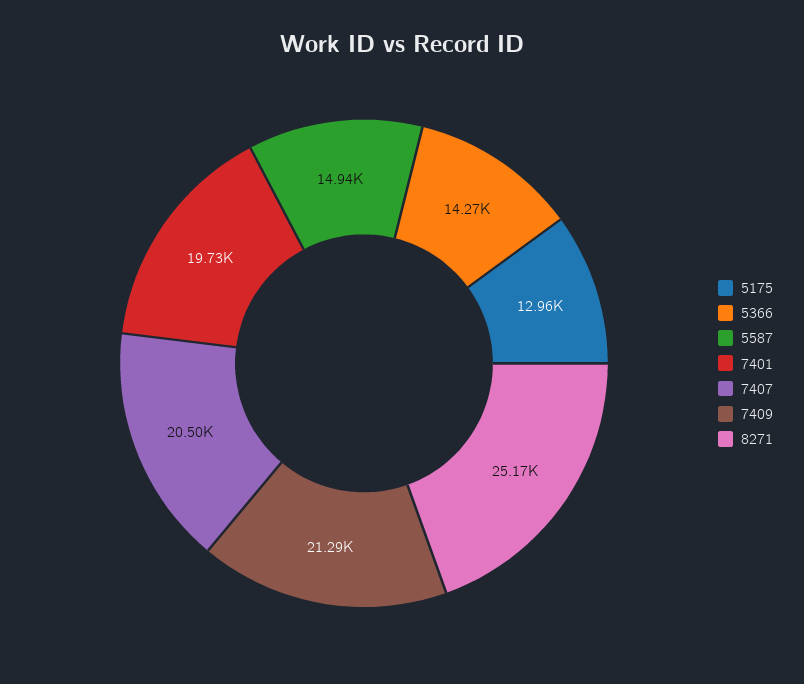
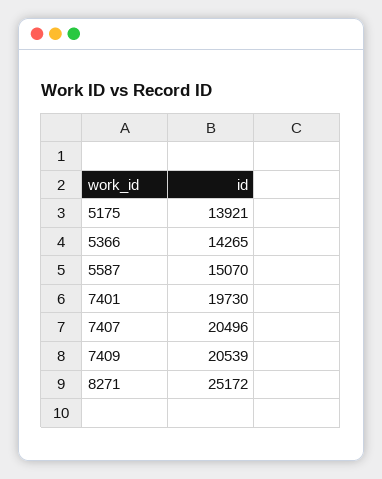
  {
-   "5175": 12960,
+   "5175": 13921,
    "5366": 14265,
-   "5587": 14940,
+   "5587": 15070,
    "7401": 19730,
    "7407": 20496,
-   "7409": 21290,
+   "7409": 20539,
    "8271": 25172
  }

